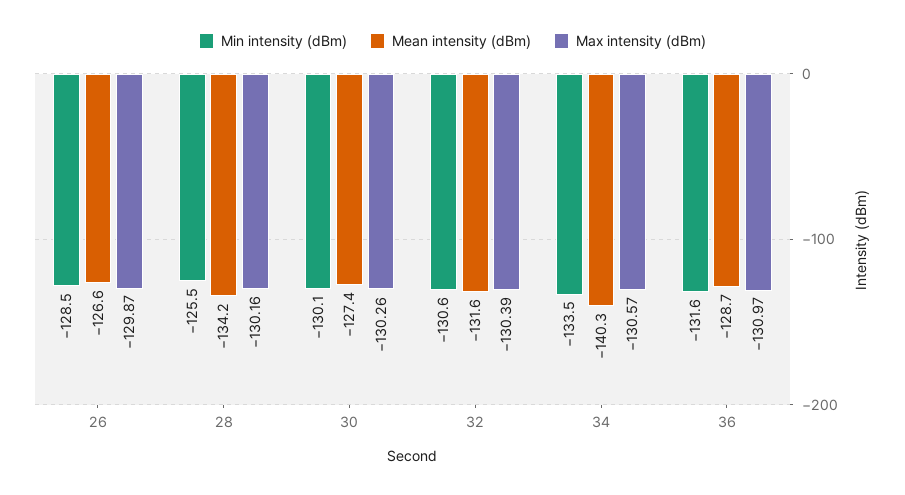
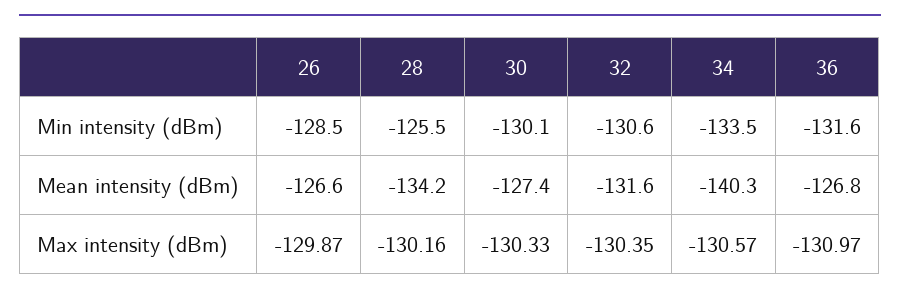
  {
    "Min intensity (dBm)": {
      "26": -128.5,
      "28": -125.5,
      "30": -130.1,
      "32": -130.6,
      "34": -133.5,
      "36": -131.6
    },
    "Mean intensity (dBm)": {
      "26": -126.6,
      "28": -134.2,
      "30": -127.4,
      "32": -131.6,
      "34": -140.3,
-     "36": -128.7
+     "36": -126.8
    },
    "Max intensity (dBm)": {
      "26": -129.87,
      "28": -130.16,
-     "30": -130.26,
+     "30": -130.33,
-     "32": -130.39,
+     "32": -130.35,
      "34": -130.57,
      "36": -130.97
    }
  }

